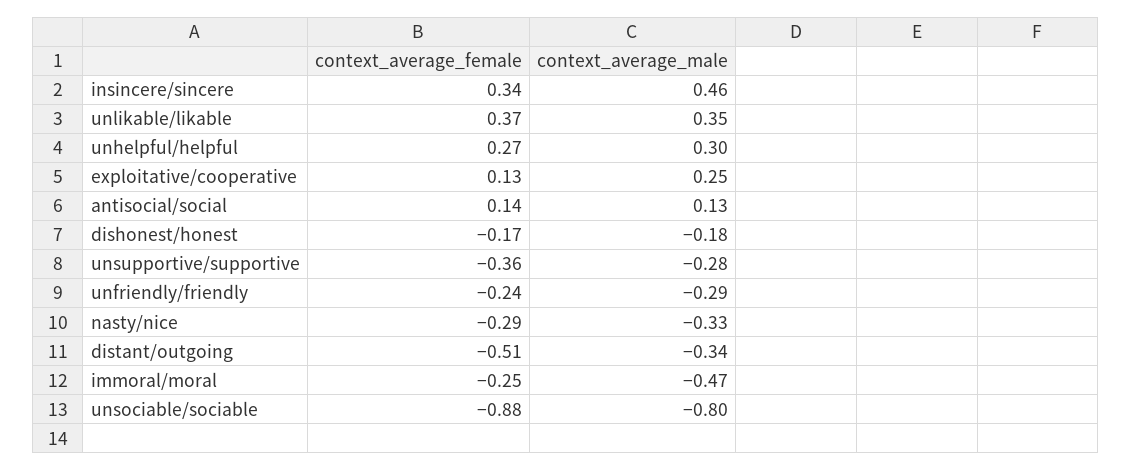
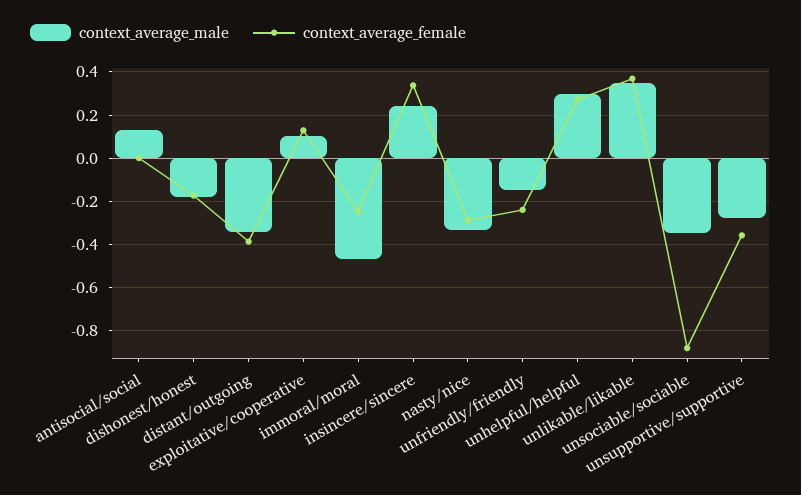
  {
    "context_average_female": {
      "insincere/sincere": 0.34,
      "unlikable/likable": 0.37,
      "unhelpful/helpful": 0.27,
      "exploitative/cooperative": 0.13,
-     "antisocial/social": 0.14,
+     "antisocial/social": 0,
      "dishonest/honest": -0.17,
      "unsupportive/supportive": -0.36,
      "unfriendly/friendly": -0.24,
      "nasty/nice": -0.29,
-     "distant/outgoing": -0.51,
+     "distant/outgoing": -0.4,
      "immoral/moral": -0.25,
      "unsociable/sociable": -0.88
    },
    "context_average_male": {
-     "insincere/sincere": 0.46,
+     "insincere/sincere": 0.25,
      "unlikable/likable": 0.35,
      "unhelpful/helpful": 0.3,
-     "exploitative/cooperative": 0.25,
+     "exploitative/cooperative": 0.1,
      "antisocial/social": 0.13,
      "dishonest/honest": -0.18,
      "unsupportive/supportive": -0.28,
-     "unfriendly/friendly": -0.29,
+     "unfriendly/friendly": -0.15,
      "nasty/nice": -0.33,
      "distant/outgoing": -0.34,
      "immoral/moral": -0.47,
-     "unsociable/sociable": -0.8
+     "unsociable/sociable": -0.35
    }
  }

